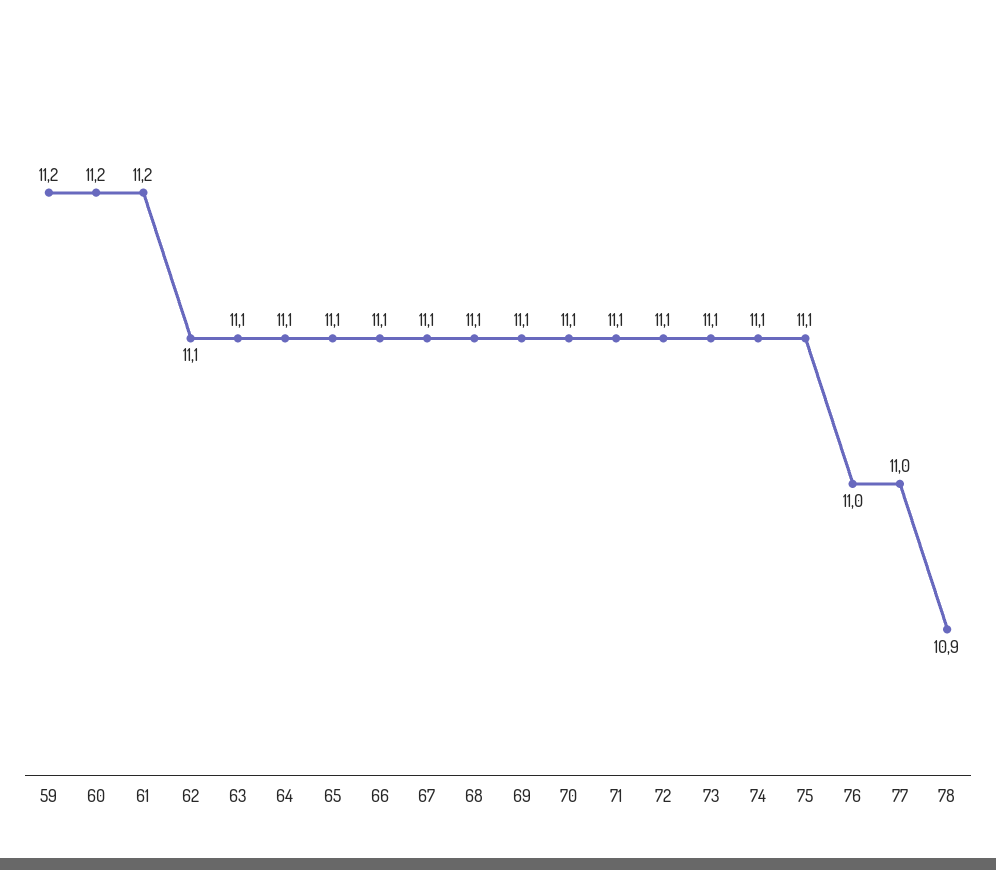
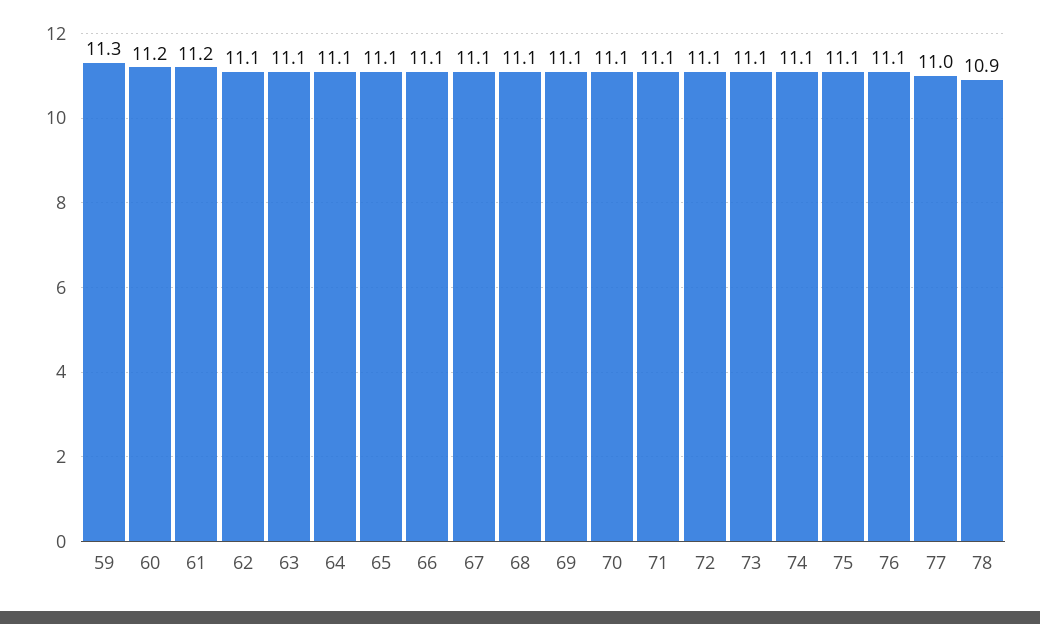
  {
-   "59": 11.2,
+   "59": 11.3,
    "60": 11.2,
    "61": 11.2,
    "62": 11.1,
    "63": 11.1,
    "64": 11.1,
    "65": 11.1,
    "66": 11.1,
    "67": 11.1,
    "68": 11.1,
    "69": 11.1,
    "70": 11.1,
    "71": 11.1,
    "72": 11.1,
    "73": 11.1,
    "74": 11.1,
    "75": 11.1,
-   "76": 11,
+   "76": 11.1,
    "77": 11,
    "78": 10.9
  }

